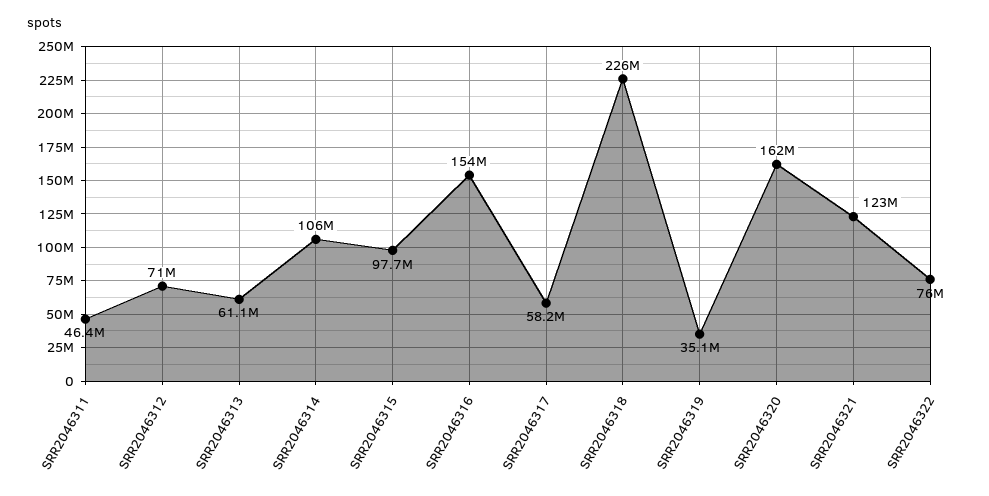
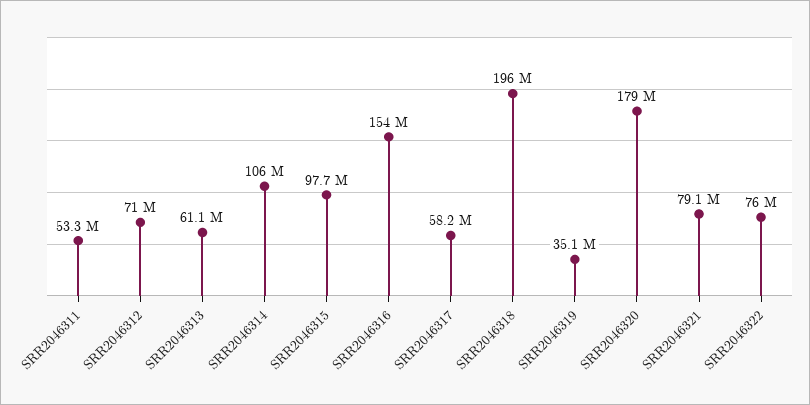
  {
-   "SRR2046311": 46400000,
+   "SRR2046311": 53300000,
    "SRR2046312": 71000000,
    "SRR2046313": 61100000,
    "SRR2046314": 106000000,
    "SRR2046315": 97700000,
    "SRR2046316": 154000000,
    "SRR2046317": 58200000,
-   "SRR2046318": 226000000,
+   "SRR2046318": 196000000,
    "SRR2046319": 35100000,
-   "SRR2046320": 162000000,
+   "SRR2046320": 179000000,
-   "SRR2046321": 123000000,
+   "SRR2046321": 79100000,
    "SRR2046322": 76000000
  }

